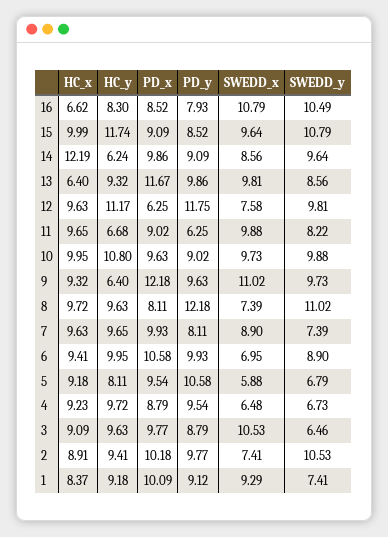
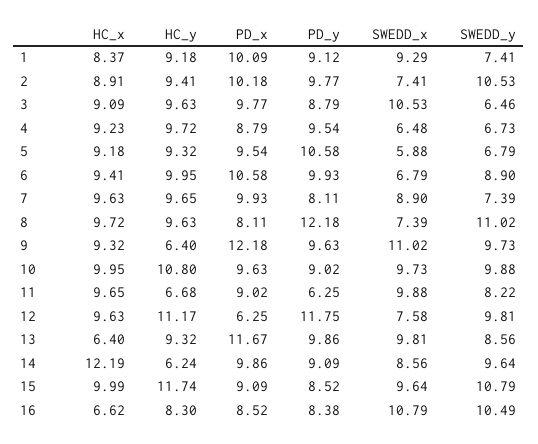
  {
    "HC_x": {
      "16": 6.62,
      "15": 9.99,
      "14": 12.19,
      "13": 6.4,
      "12": 9.63,
      "11": 9.65,
      "10": 9.95,
      "9": 9.32,
      "8": 9.72,
      "7": 9.63,
      "6": 9.41,
      "5": 9.18,
      "4": 9.23,
      "3": 9.09,
      "2": 8.91,
      "1": 8.37
    },
    "HC_y": {
      "16": 8.3,
      "15": 11.74,
      "14": 6.24,
      "13": 9.32,
      "12": 11.17,
      "11": 6.68,
      "10": 10.8,
      "9": 6.4,
      "8": 9.63,
      "7": 9.65,
      "6": 9.95,
-     "5": 8.11,
+     "5": 9.32,
      "4": 9.72,
      "3": 9.63,
      "2": 9.41,
      "1": 9.18
    },
    "PD_x": {
      "16": 8.52,
      "15": 9.09,
      "14": 9.86,
      "13": 11.67,
      "12": 6.25,
      "11": 9.02,
      "10": 9.63,
      "9": 12.18,
      "8": 8.11,
      "7": 9.93,
      "6": 10.58,
      "5": 9.54,
      "4": 8.79,
      "3": 9.77,
      "2": 10.18,
      "1": 10.09
    },
    "PD_y": {
-     "16": 7.93,
+     "16": 8.38,
      "15": 8.52,
      "14": 9.09,
      "13": 9.86,
      "12": 11.75,
      "11": 6.25,
      "10": 9.02,
      "9": 9.63,
      "8": 12.18,
      "7": 8.11,
      "6": 9.93,
      "5": 10.58,
      "4": 9.54,
      "3": 8.79,
      "2": 9.77,
      "1": 9.12
    },
    "SWEDD_x": {
      "16": 10.79,
      "15": 9.64,
      "14": 8.56,
      "13": 9.81,
      "12": 7.58,
      "11": 9.88,
      "10": 9.73,
      "9": 11.02,
      "8": 7.39,
      "7": 8.9,
-     "6": 6.95,
+     "6": 6.79,
      "5": 5.88,
      "4": 6.48,
      "3": 10.53,
      "2": 7.41,
      "1": 9.29
    },
    "SWEDD_y": {
      "16": 10.49,
      "15": 10.79,
      "14": 9.64,
      "13": 8.56,
      "12": 9.81,
      "11": 8.22,
      "10": 9.88,
      "9": 9.73,
      "8": 11.02,
      "7": 7.39,
      "6": 8.9,
      "5": 6.79,
      "4": 6.73,
      "3": 6.46,
      "2": 10.53,
      "1": 7.41
    }
  }

